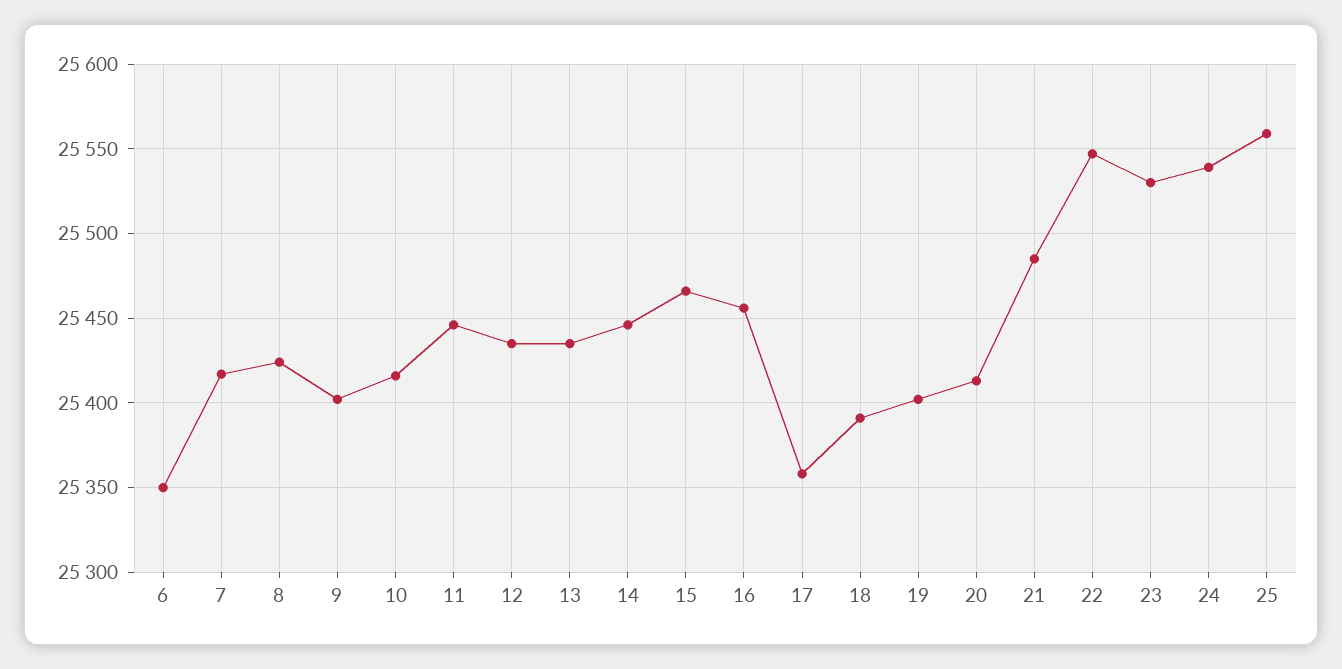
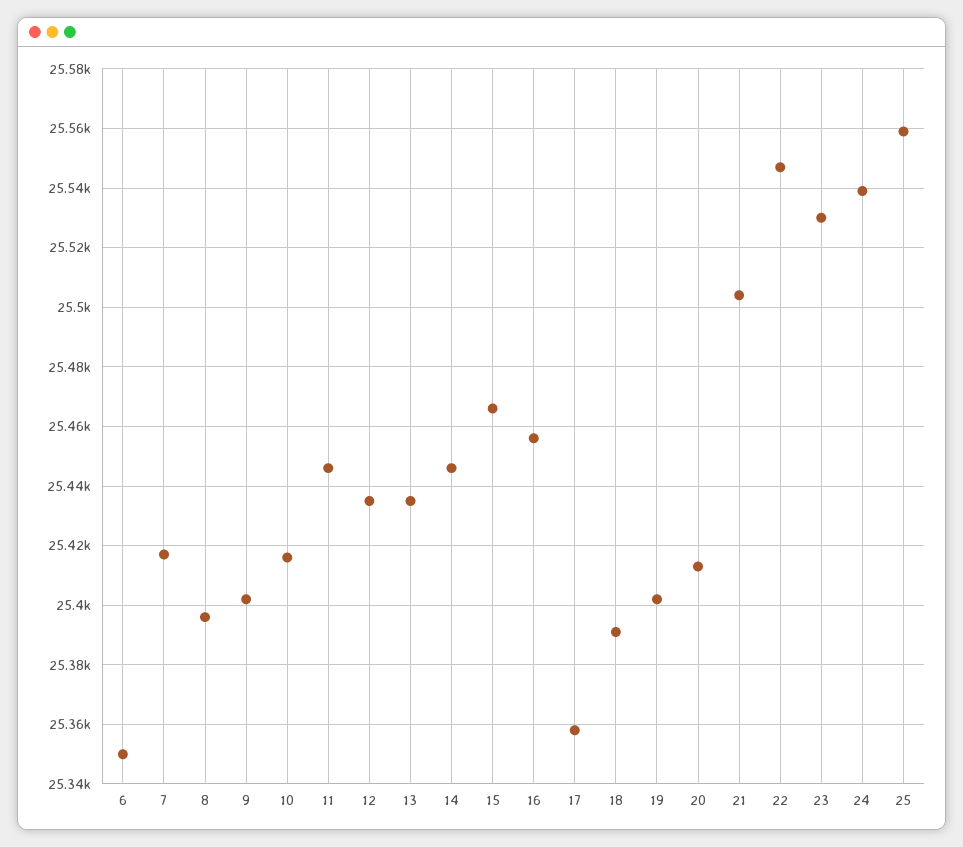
  {
    "6": 25350,
    "7": 25415,
-   "8": 25425,
+   "8": 25395,
    "9": 25400,
    "10": 25415,
    "11": 25445,
    "12": 25435,
    "13": 25435,
    "14": 25445,
    "15": 25465,
    "16": 25455,
    "17": 25360,
    "18": 25390,
    "19": 25400,
    "20": 25415,
-   "21": 25485,
+   "21": 25505,
    "22": 25545,
    "23": 25530,
    "24": 25540,
    "25": 25560
  }

